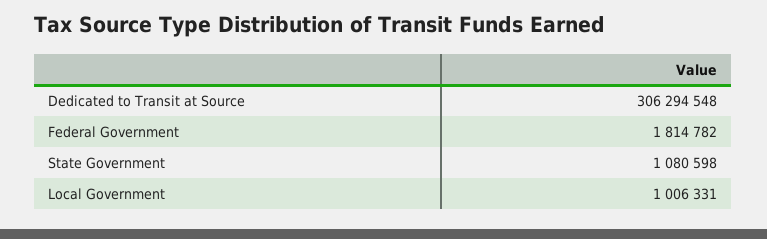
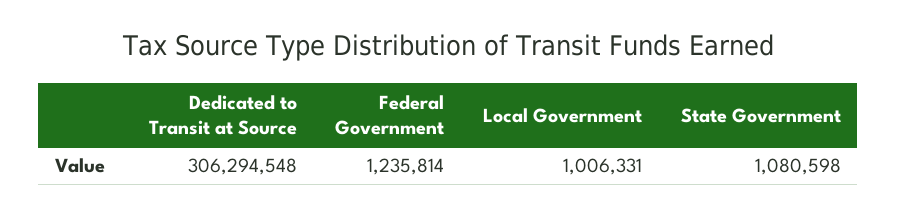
  {
    "Dedicated to Transit at Source": 306294548,
-   "Federal Government": 1814782,
+   "Federal Government": 1235814,
    "State Government": 1080598,
    "Local Government": 1006331
  }

